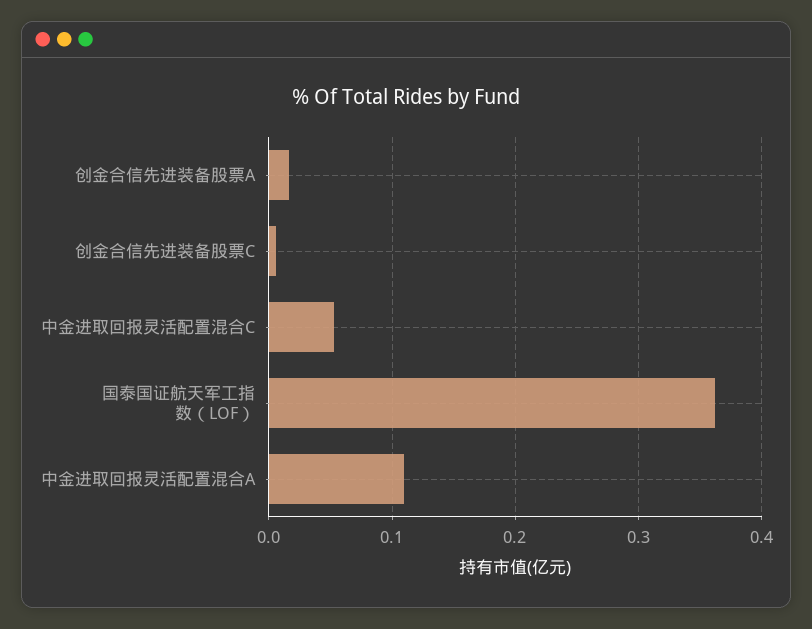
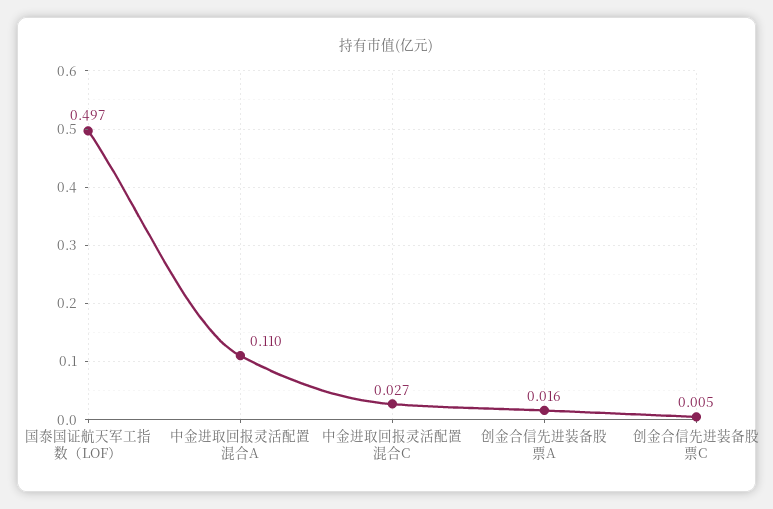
  {
    "创金合信先进装备股票A": 0.016,
    "创金合信先进装备股票C": 0.005,
-   "中金进取回报灵活配置混合C": 0.05,
+   "中金进取回报灵活配置混合C": 0.027,
-   "国泰国证航天军工指数（LOF）": 0.36,
+   "国泰国证航天军工指数（LOF）": 0.497,
    "中金进取回报灵活配置混合A": 0.11
  }

